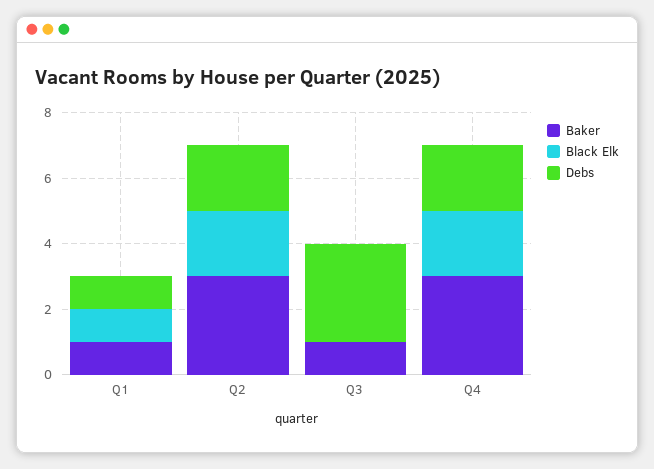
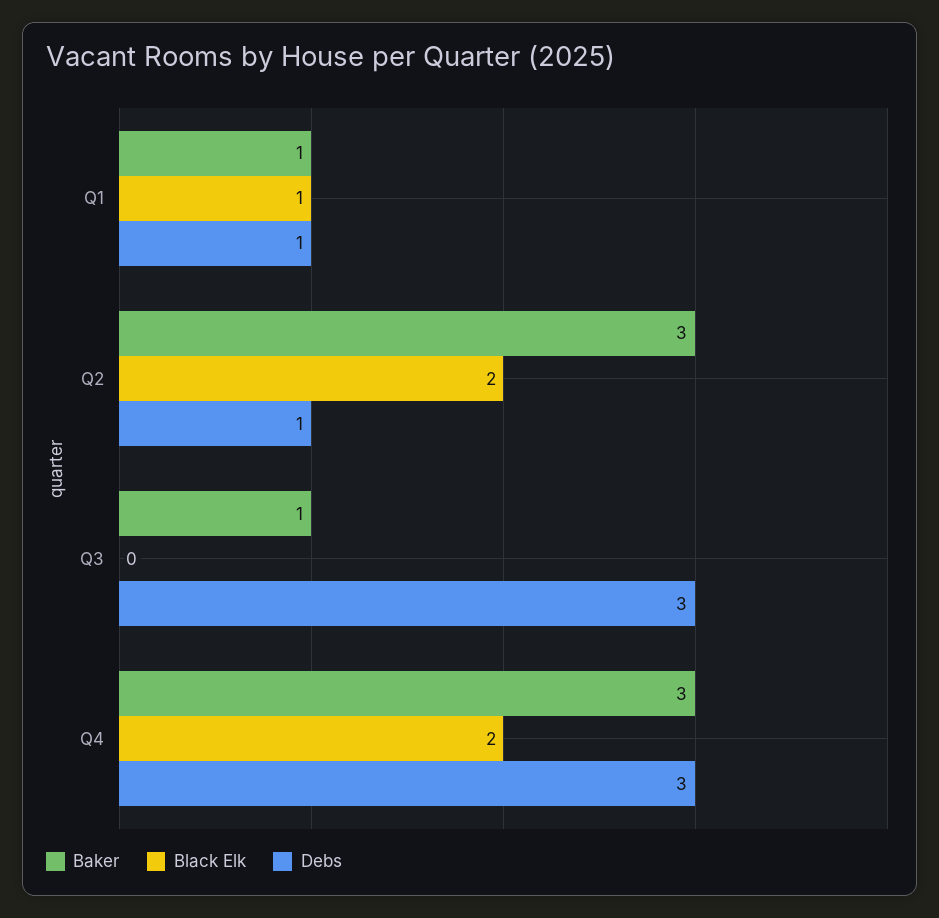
  {
    "Baker": {
      "Q1": 1,
      "Q2": 3,
      "Q3": 1,
      "Q4": 3
    },
    "Black Elk": {
      "Q1": 1,
      "Q2": 2,
      "Q3": 0,
      "Q4": 2
    },
    "Debs": {
      "Q1": 1,
-     "Q2": 2,
+     "Q2": 1,
      "Q3": 3,
-     "Q4": 2
+     "Q4": 3
    }
  }

